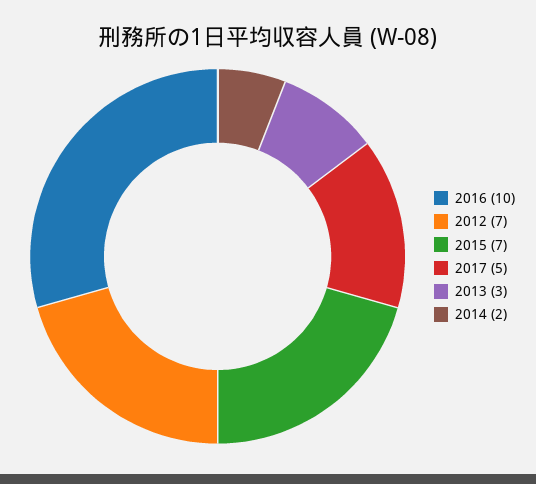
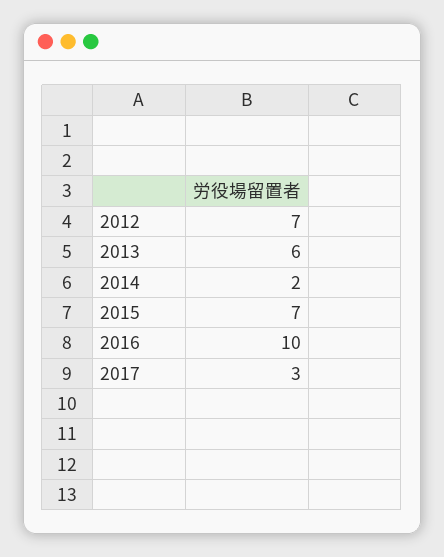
  {
    "2016": 10,
    "2012": 7,
    "2015": 7,
-   "2017": 5,
+   "2017": 3,
-   "2013": 3,
+   "2013": 6,
    "2014": 2
  }

